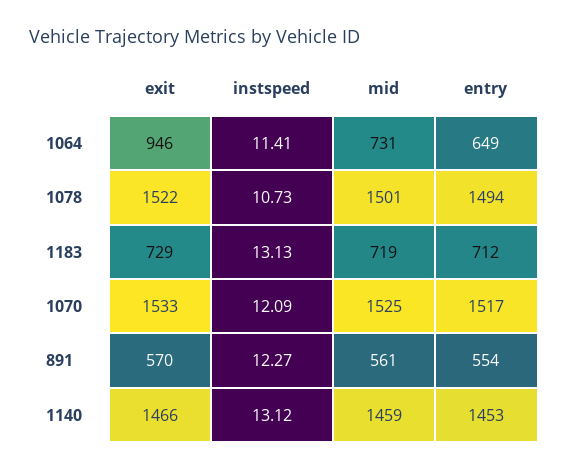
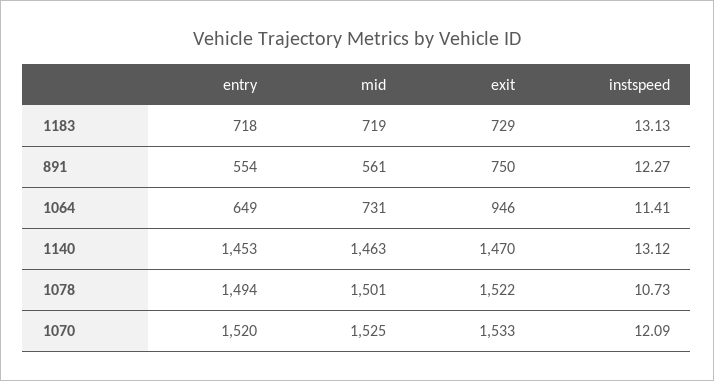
  {
    "exit": {
      "1064": 946,
      "1078": 1522,
      "1183": 729,
      "1070": 1533,
-     "891": 570,
+     "891": 750,
-     "1140": 1466
+     "1140": 1470
    },
    "instspeed": {
      "1064": 11.41,
      "1078": 10.73,
      "1183": 13.13,
      "1070": 12.09,
      "891": 12.27,
      "1140": 13.12
    },
    "mid": {
      "1064": 731,
      "1078": 1501,
      "1183": 719,
      "1070": 1525,
      "891": 561,
-     "1140": 1459
+     "1140": 1463
    },
    "entry": {
      "1064": 649,
      "1078": 1494,
-     "1183": 712,
+     "1183": 718,
-     "1070": 1517,
+     "1070": 1520,
      "891": 554,
      "1140": 1453
    }
  }

